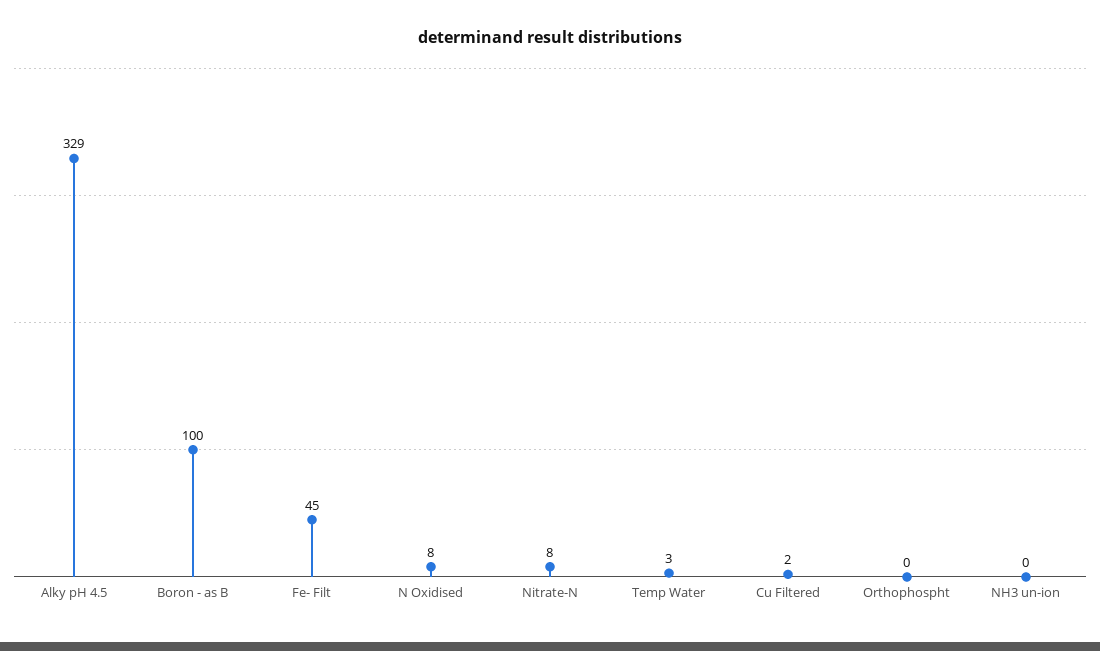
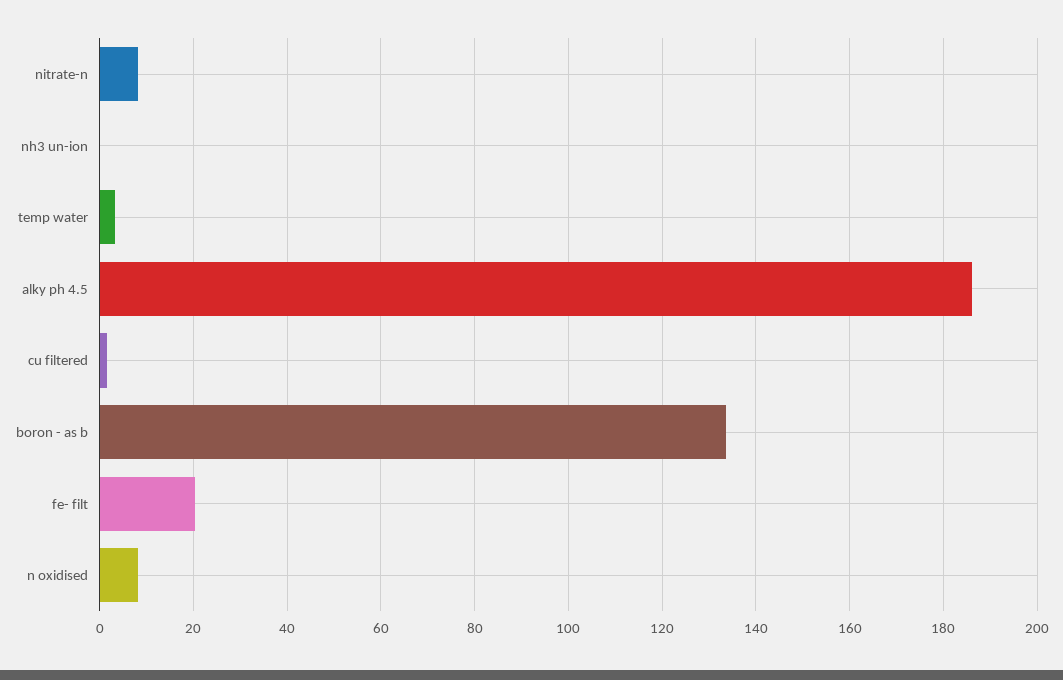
  {
-   "Alky pH 4.5": 329,
+   "Alky pH 4.5": 186,
-   "Boron - as B": 100,
+   "Boron - as B": 134,
-   "Fe- Filt": 45,
+   "Fe- Filt": 20,
    "N Oxidised": 8,
    "Nitrate-N": 8,
    "Temp Water": 3,
    "Cu Filtered": 2,
-   "Orthophospht": 0,
    "NH3 un-ion": 0
  }

